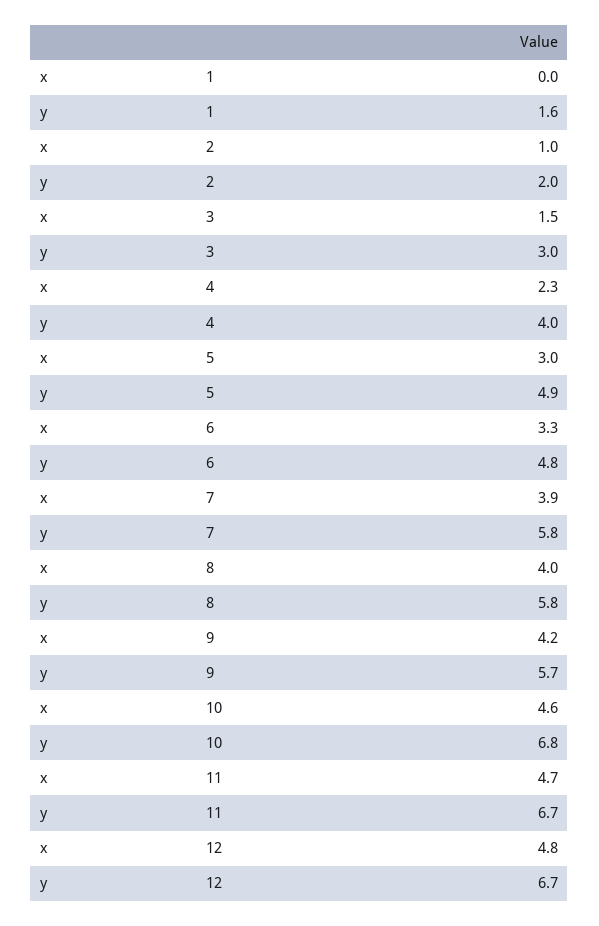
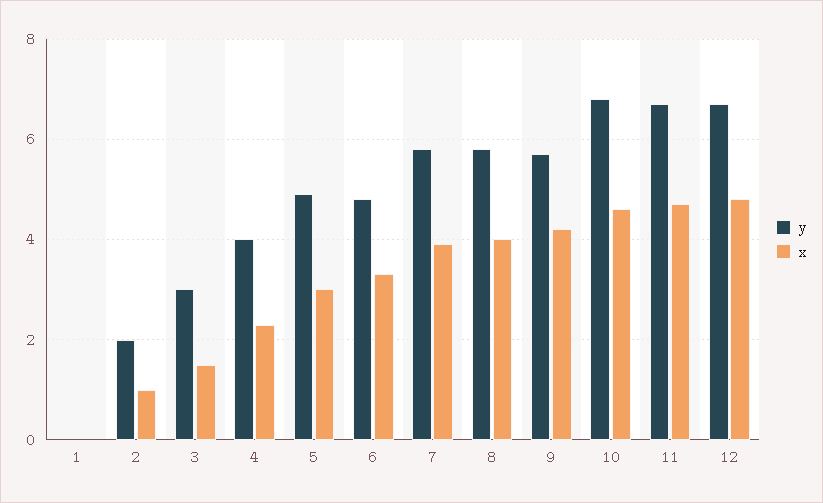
  {
    "x": {
      "1": 0,
      "2": 1,
      "3": 1.5,
      "4": 2.3,
      "5": 3,
      "6": 3.3,
      "7": 3.9,
      "8": 4,
      "9": 4.2,
      "10": 4.6,
      "11": 4.7,
      "12": 4.8
    },
    "y": {
-     "1": 1.6,
+     "1": 0,
      "2": 2,
      "3": 3,
      "4": 4,
      "5": 4.9,
      "6": 4.8,
      "7": 5.8,
      "8": 5.8,
      "9": 5.7,
      "10": 6.8,
      "11": 6.7,
      "12": 6.7
    }
  }

